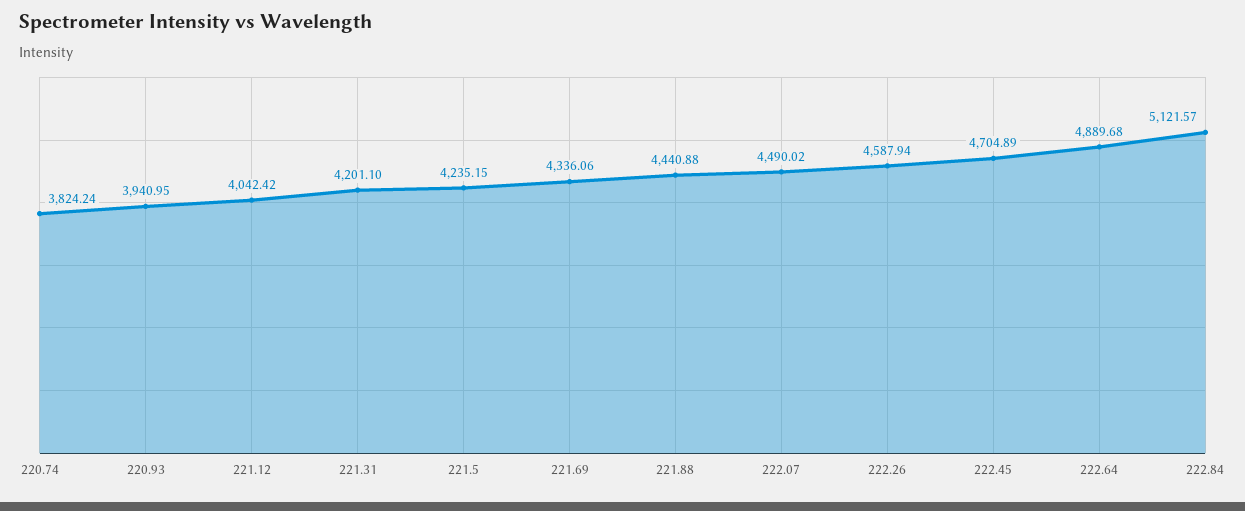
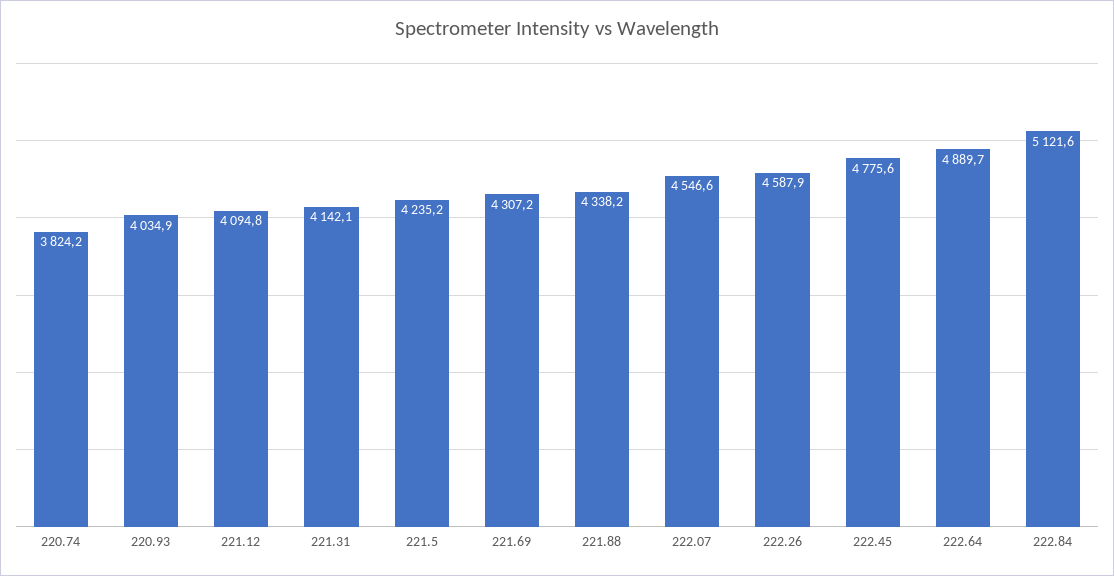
  {
    "220.74": 3824.24,
-   "220.93": 3940.95,
+   "220.93": 4034.9,
-   "221.12": 4042.42,
+   "221.12": 4094.8,
-   "221.31": 4201.1,
+   "221.31": 4142.1,
    "221.5": 4235.15,
-   "221.69": 4336.06,
+   "221.69": 4307.2,
-   "221.88": 4440.88,
+   "221.88": 4338.2,
-   "222.07": 4490.02,
+   "222.07": 4546.6,
    "222.26": 4587.94,
-   "222.45": 4704.89,
+   "222.45": 4775.6,
    "222.64": 4889.68,
    "222.84": 5121.57
  }

